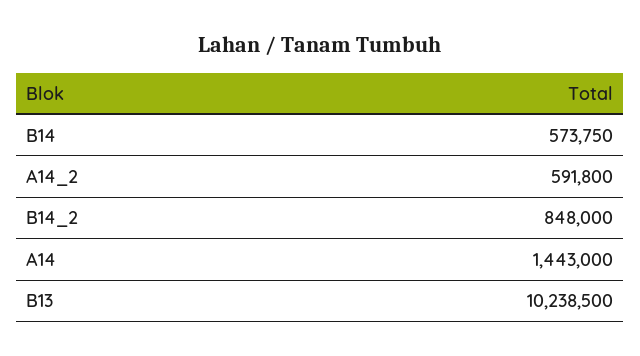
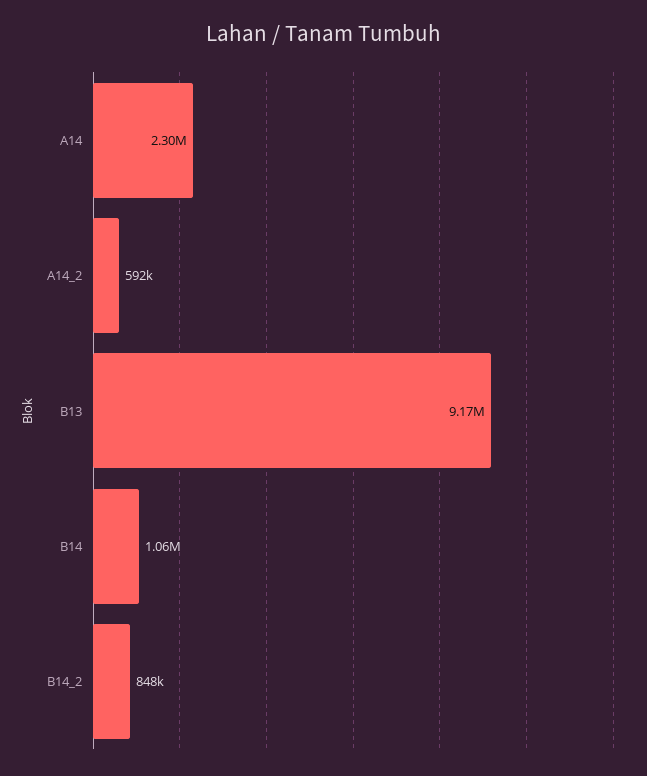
  {
-   "B14": 573750,
+   "B14": 1060000,
    "A14_2": 591800,
    "B14_2": 848000,
-   "A14": 1443000,
+   "A14": 2300000,
-   "B13": 10238500
+   "B13": 9170000
  }

